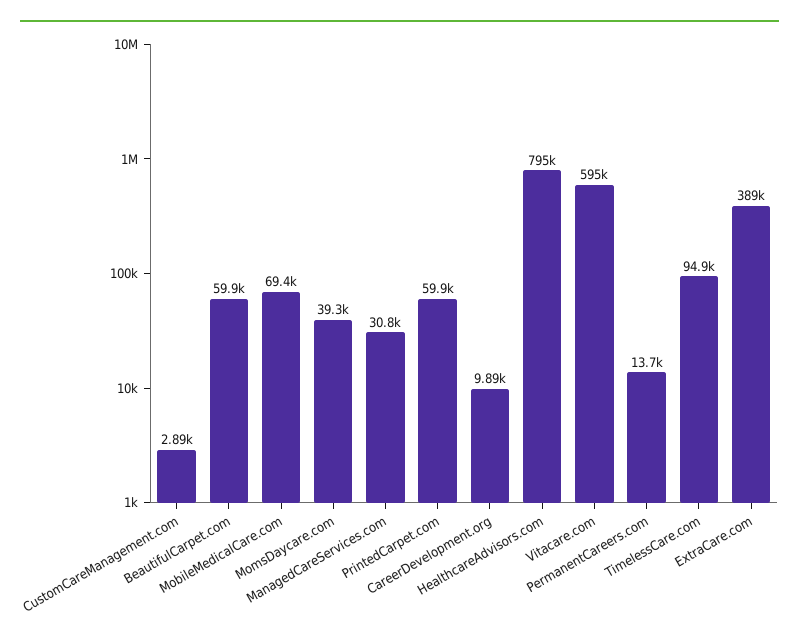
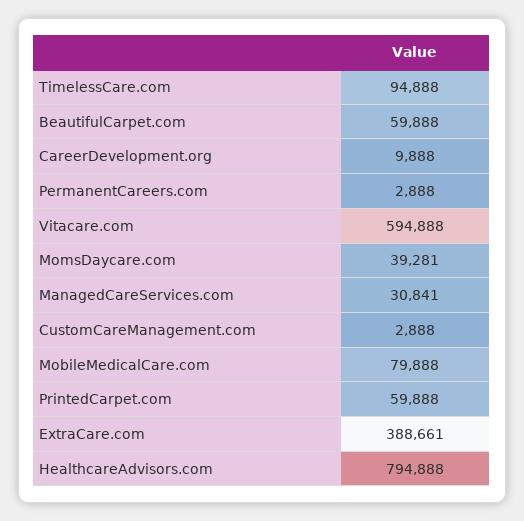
  {
    "CustomCareManagement.com": 2888,
    "BeautifulCarpet.com": 59888,
-   "MobileMedicalCare.com": 69400,
+   "MobileMedicalCare.com": 79888,
    "MomsDaycare.com": 39281,
    "ManagedCareServices.com": 30841,
    "PrintedCarpet.com": 59888,
    "CareerDevelopment.org": 9888,
    "HealthcareAdvisors.com": 794888,
    "Vitacare.com": 594888,
-   "PermanentCareers.com": 13700,
+   "PermanentCareers.com": 2888,
    "TimelessCare.com": 94888,
    "ExtraCare.com": 388661
  }

